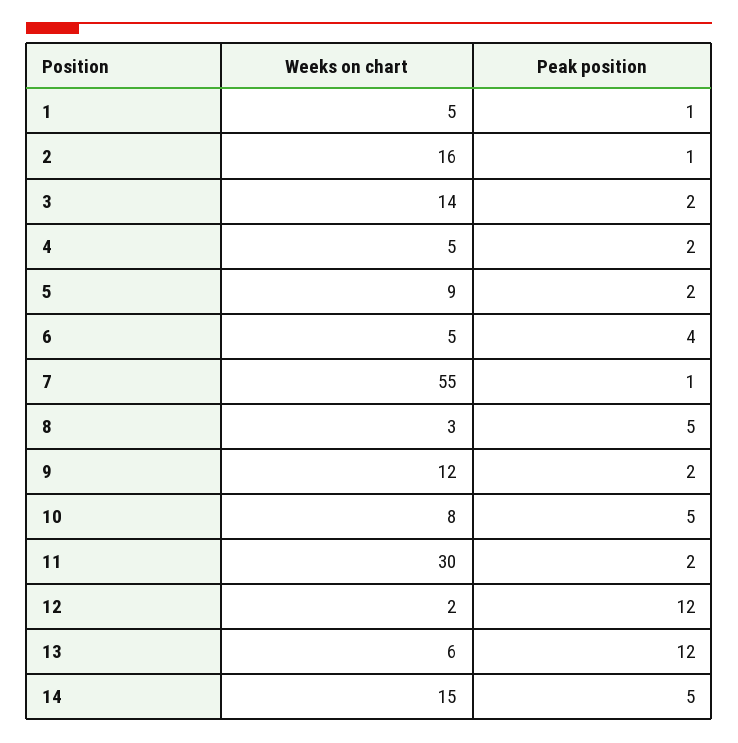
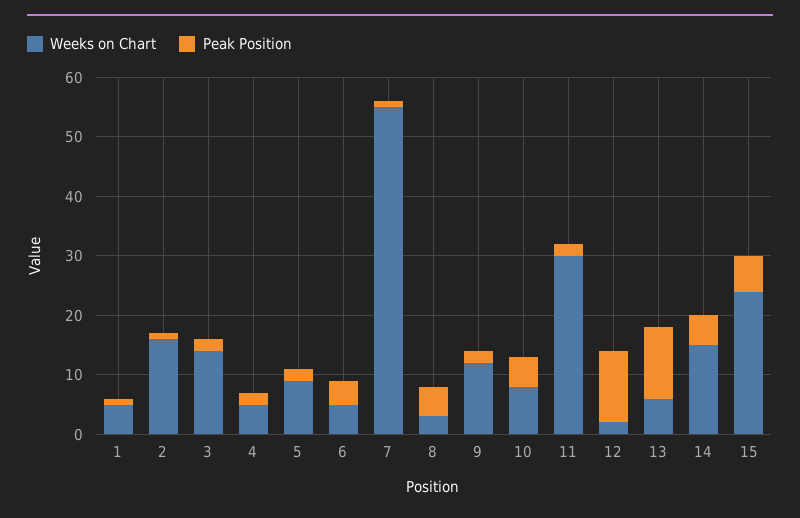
  {
    "Weeks on chart": {
      "1": 5,
      "2": 16,
      "3": 14,
      "4": 5,
      "5": 9,
      "6": 5,
      "7": 55,
      "8": 3,
      "9": 12,
      "10": 8,
      "11": 30,
      "12": 2,
      "13": 6,
-     "14": 15
+     "14": 15,
+     "15": 25
    },
    "Peak position": {
      "1": 1,
      "2": 1,
      "3": 2,
      "4": 2,
      "5": 2,
      "6": 4,
      "7": 1,
      "8": 5,
      "9": 2,
      "10": 5,
      "11": 2,
      "12": 12,
      "13": 12,
-     "14": 5
+     "14": 5,
+     "15": 5
    }
  }

